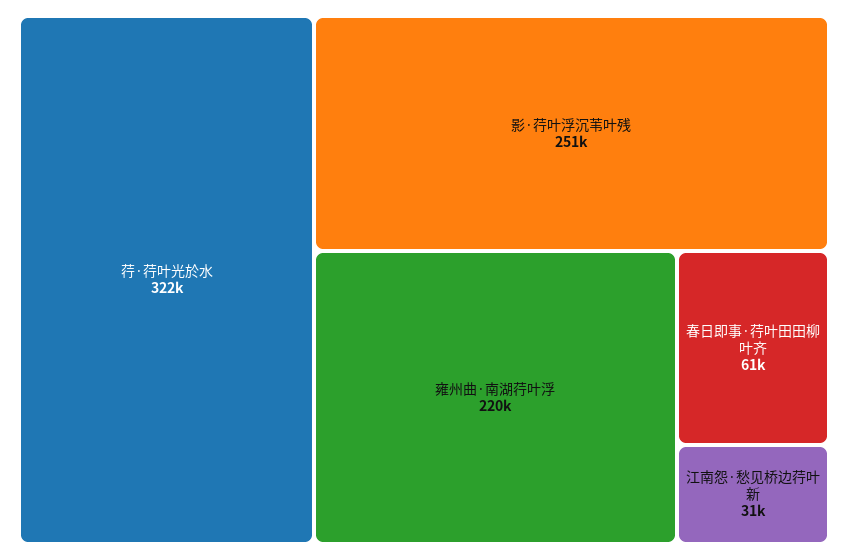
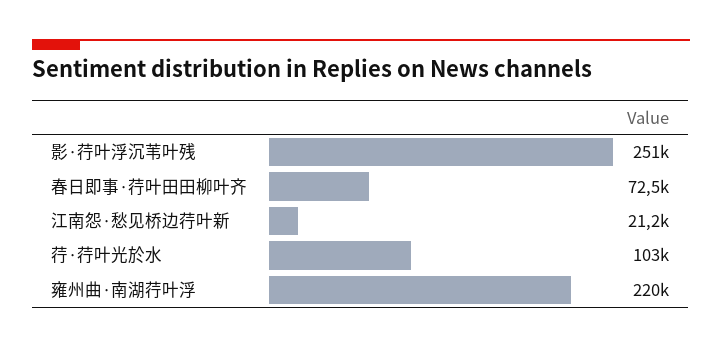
  {
-   "荇·荇叶光於水": 322000,
+   "荇·荇叶光於水": 103000,
    "影·荇叶浮沉苇叶残": 251000,
    "雍州曲·南湖荇叶浮": 220000,
-   "春日即事·荇叶田田柳叶齐": 61000,
+   "春日即事·荇叶田田柳叶齐": 72500,
-   "江南怨·愁见桥边荇叶新": 31000
+   "江南怨·愁见桥边荇叶新": 21200
  }

